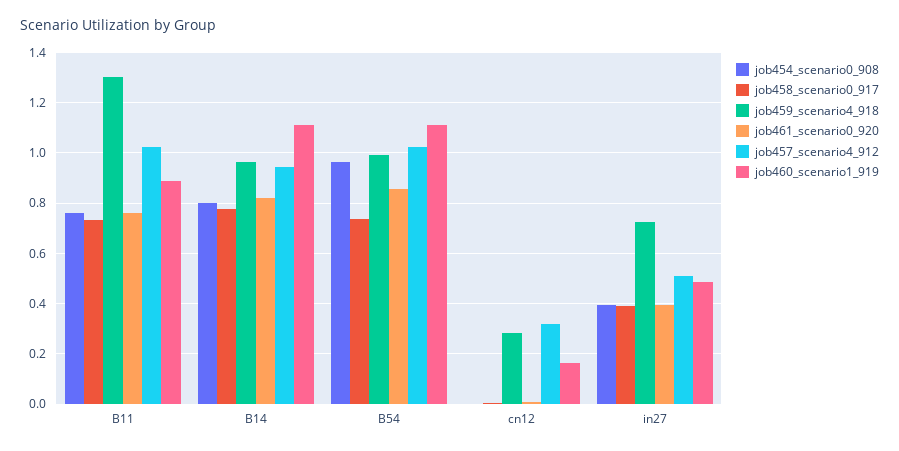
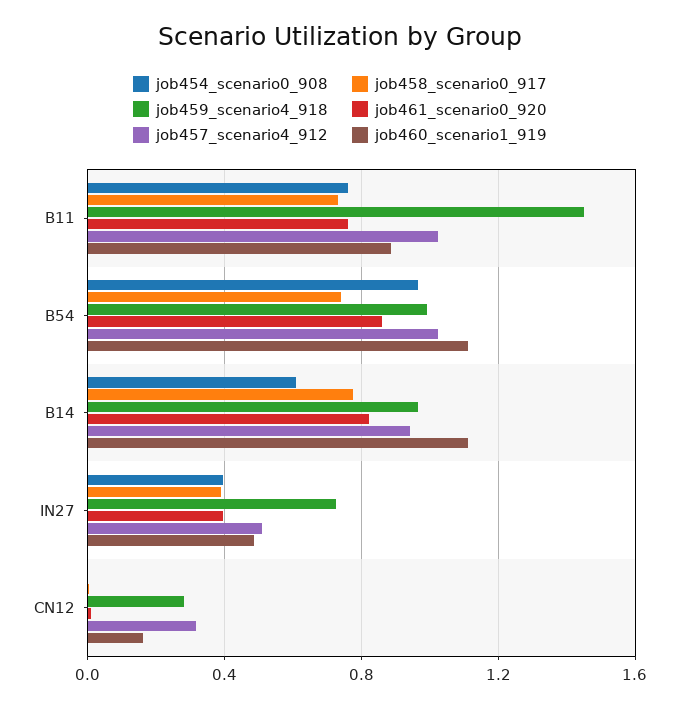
  {
    "job454_scenario0_908": {
      "B11": 0.75,
-     "B14": 0.8,
+     "B14": 0.6,
      "B54": 0.975,
      "cn12": 0,
      "in27": 0.4
    },
    "job458_scenario0_917": {
      "B11": 0.725,
      "B14": 0.775,
      "B54": 0.75,
      "cn12": 0,
      "in27": 0.4
    },
    "job459_scenario4_918": {
-     "B11": 1.3,
+     "B11": 1.45,
      "B14": 0.975,
      "B54": 1,
      "cn12": 0.275,
      "in27": 0.725
    },
    "job461_scenario0_920": {
      "B11": 0.75,
      "B14": 0.825,
      "B54": 0.85,
      "cn12": 0,
      "in27": 0.4
    },
    "job457_scenario4_912": {
      "B11": 1.025,
      "B14": 0.95,
      "B54": 1.025,
      "cn12": 0.325,
      "in27": 0.5
    },
    "job460_scenario1_919": {
      "B11": 0.875,
      "B14": 1.1,
      "B54": 1.1,
      "cn12": 0.15,
      "in27": 0.475
    }
  }

